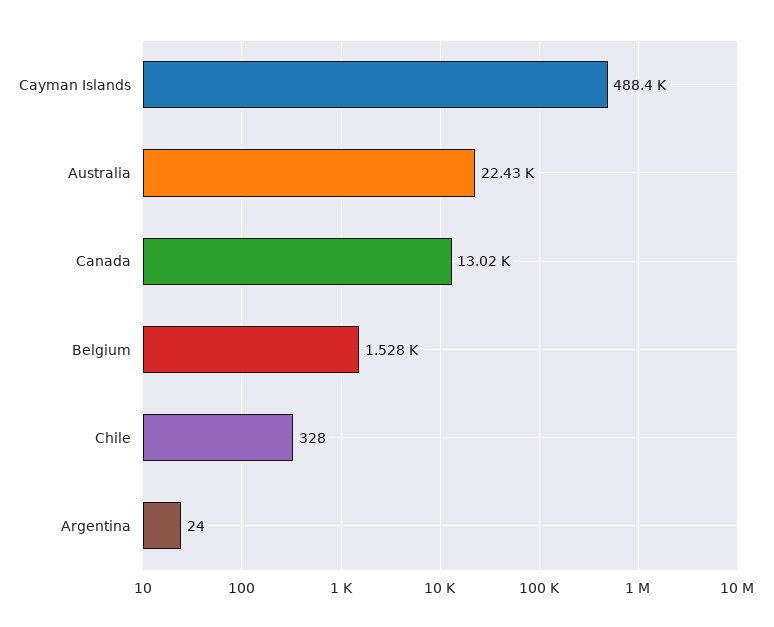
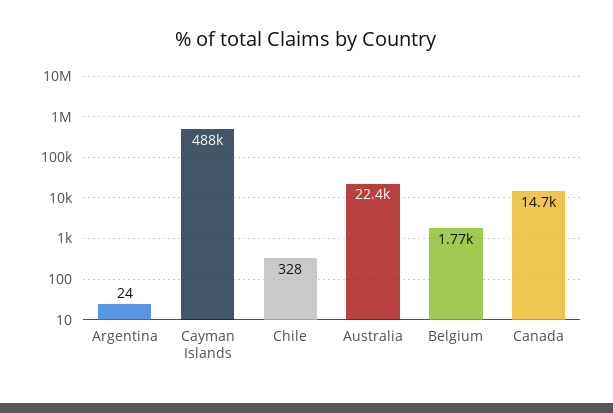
  {
    "Cayman Islands": 488400,
    "Australia": 22430,
-   "Canada": 13020,
+   "Canada": 14700,
-   "Belgium": 1528,
+   "Belgium": 1770,
    "Chile": 328,
    "Argentina": 24
  }

